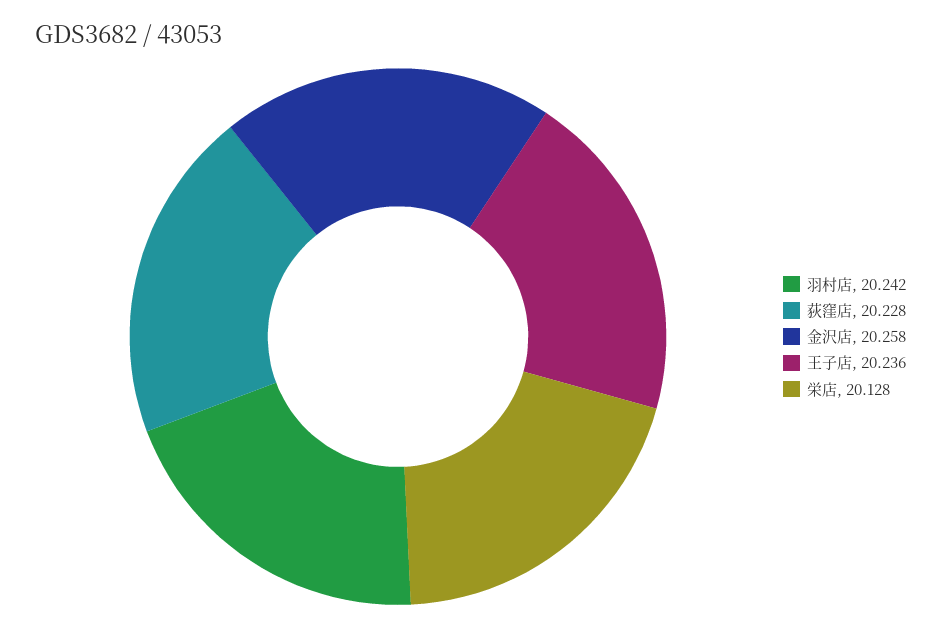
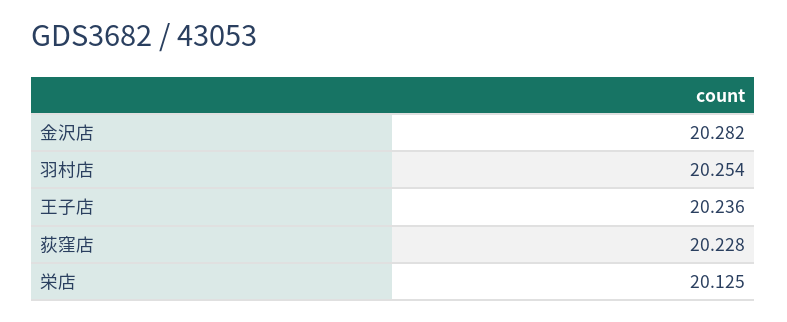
  {
-   "羽村店": 20.242,
+   "羽村店": 20.254,
    "荻窪店": 20.228,
-   "金沢店": 20.258,
+   "金沢店": 20.282,
    "王子店": 20.236,
-   "栄店": 20.128
+   "栄店": 20.125
  }

